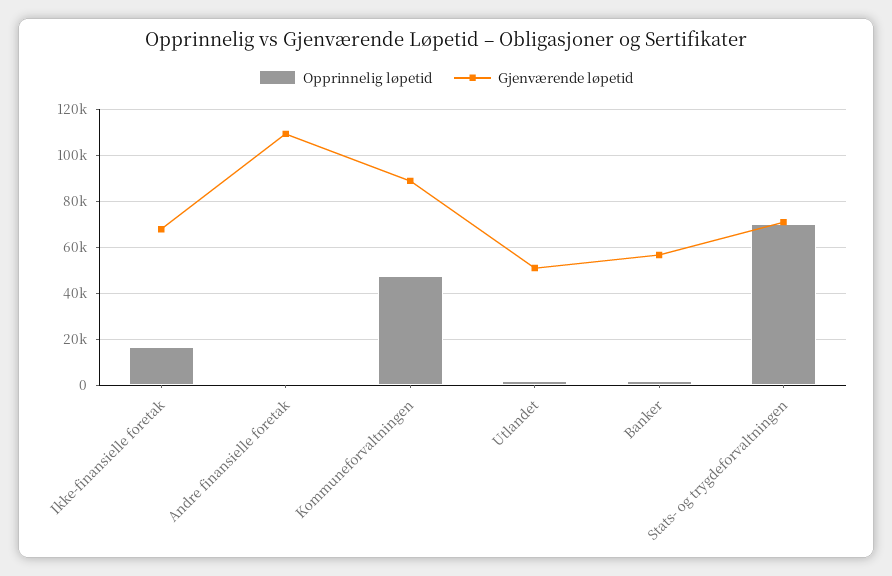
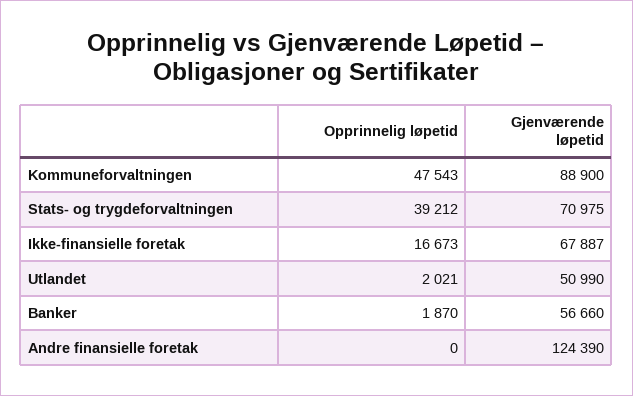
  {
    "Opprinnelig løpetid": {
      "Ikke-finansielle foretak": 16673,
      "Andre finansielle foretak": 0,
      "Kommuneforvaltningen": 47543,
      "Utlandet": 2021,
      "Banker": 1870,
-     "Stats- og trygdeforvaltningen": 70000
+     "Stats- og trygdeforvaltningen": 39212
    },
    "Gjenværende løpetid": {
      "Ikke-finansielle foretak": 67887,
-     "Andre finansielle foretak": 110000,
+     "Andre finansielle foretak": 124390,
      "Kommuneforvaltningen": 88900,
      "Utlandet": 50990,
      "Banker": 56660,
      "Stats- og trygdeforvaltningen": 70975
    }
  }

